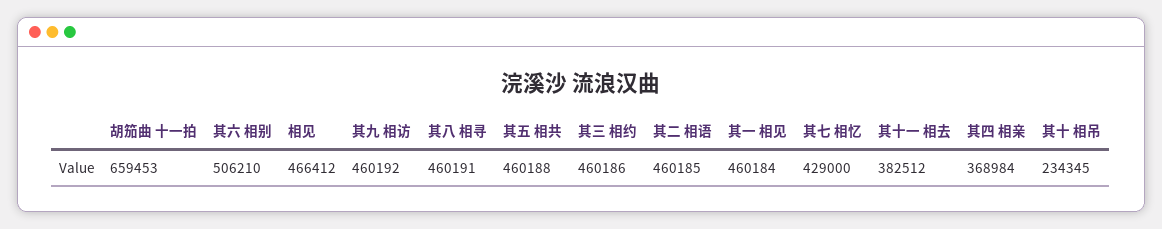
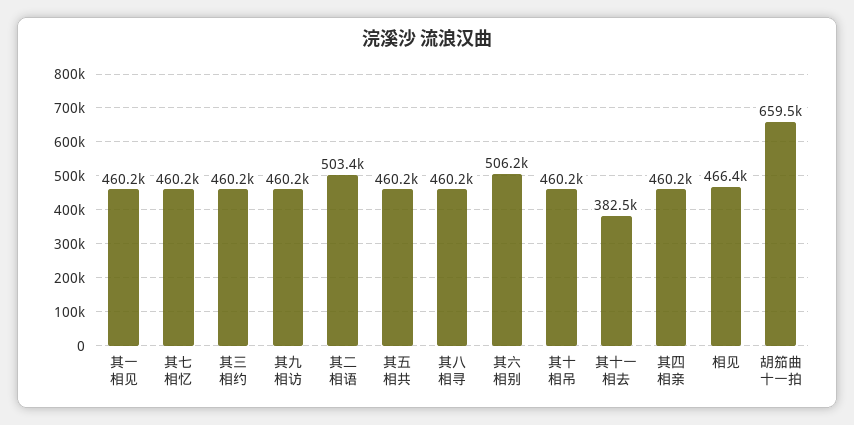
  {
    "胡笳曲 十一拍": 659453,
    "其六 相别": 506210,
    "相见": 466412,
    "其九 相访": 460192,
    "其八 相寻": 460191,
    "其五 相共": 460188,
    "其三 相约": 460186,
-   "其二 相语": 460185,
+   "其二 相语": 503400,
    "其一 相见": 460184,
-   "其七 相忆": 429000,
+   "其七 相忆": 460200,
    "其十一 相去": 382512,
-   "其四 相亲": 368984,
+   "其四 相亲": 460200,
-   "其十 相吊": 234345
+   "其十 相吊": 460200
  }

